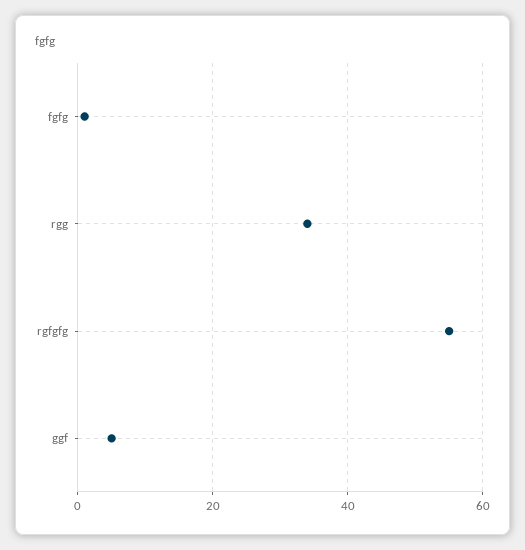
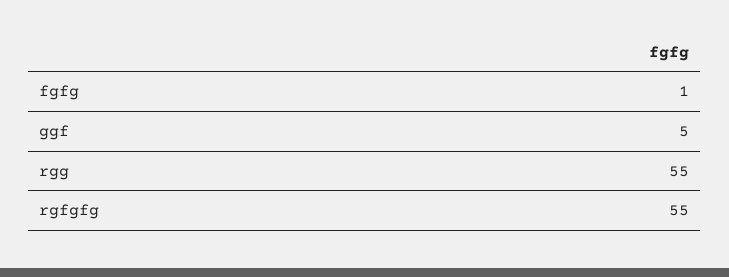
  {
    "fgfg": 1,
-   "rgg": 35,
+   "rgg": 55,
    "rgfgfg": 55,
    "ggf": 5
  }

